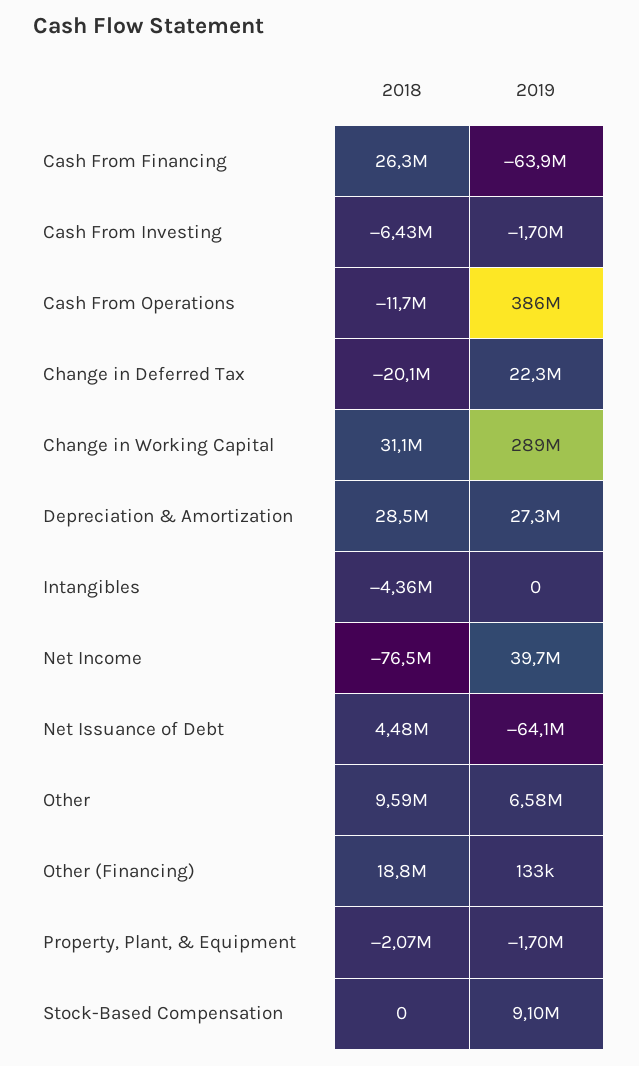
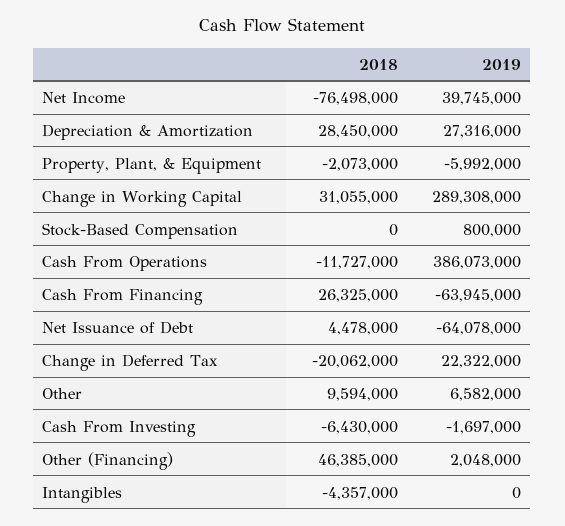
  {
    "2018": {
      "Cash From Financing": 26325000,
      "Cash From Investing": -6430000,
      "Cash From Operations": -11727000,
      "Change in Deferred Tax": -20062000,
      "Change in Working Capital": 31055000,
      "Depreciation & Amortization": 28450000,
      "Intangibles": -4357000,
      "Net Income": -76498000,
      "Net Issuance of Debt": 4478000,
      "Other": 9594000,
-     "Other (Financing)": 18800000,
+     "Other (Financing)": 46385000,
      "Property, Plant, & Equipment": -2073000,
      "Stock-Based Compensation": 0
    },
    "2019": {
      "Cash From Financing": -63945000,
      "Cash From Investing": -1697000,
      "Cash From Operations": 386073000,
      "Change in Deferred Tax": 22322000,
      "Change in Working Capital": 289308000,
      "Depreciation & Amortization": 27316000,
      "Intangibles": 0,
      "Net Income": 39745000,
      "Net Issuance of Debt": -64078000,
      "Other": 6582000,
-     "Other (Financing)": 133000,
+     "Other (Financing)": 2048000,
-     "Property, Plant, & Equipment": -1700000,
+     "Property, Plant, & Equipment": -5992000,
-     "Stock-Based Compensation": 9100000
+     "Stock-Based Compensation": 800000
    }
  }

